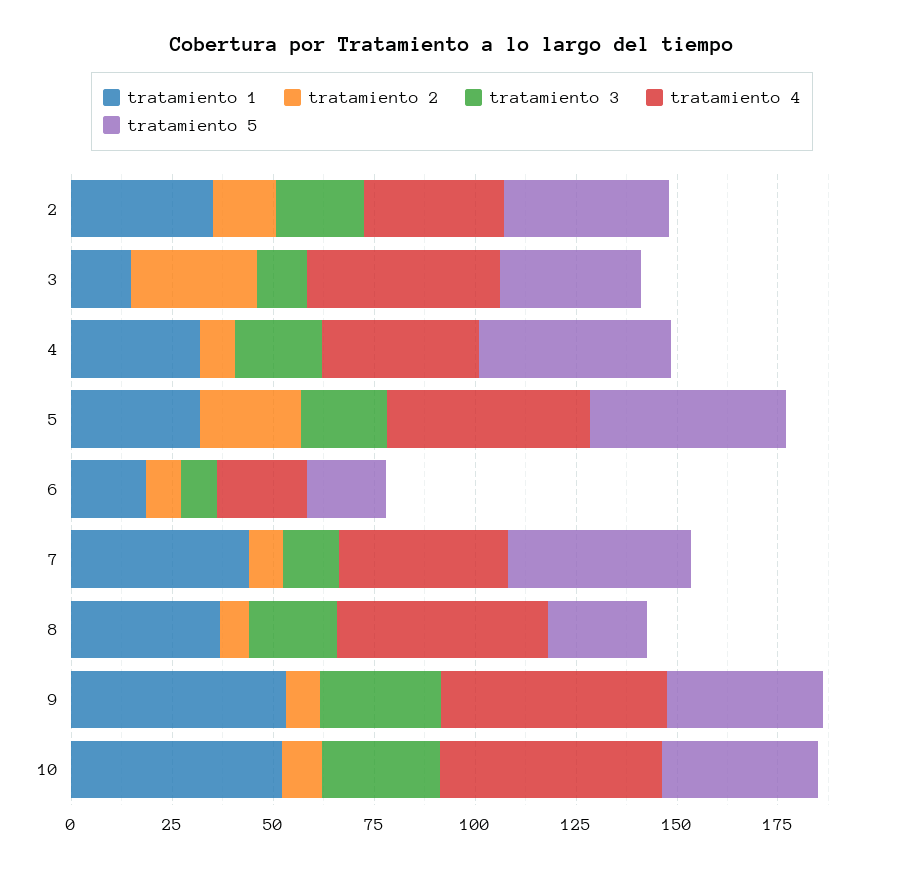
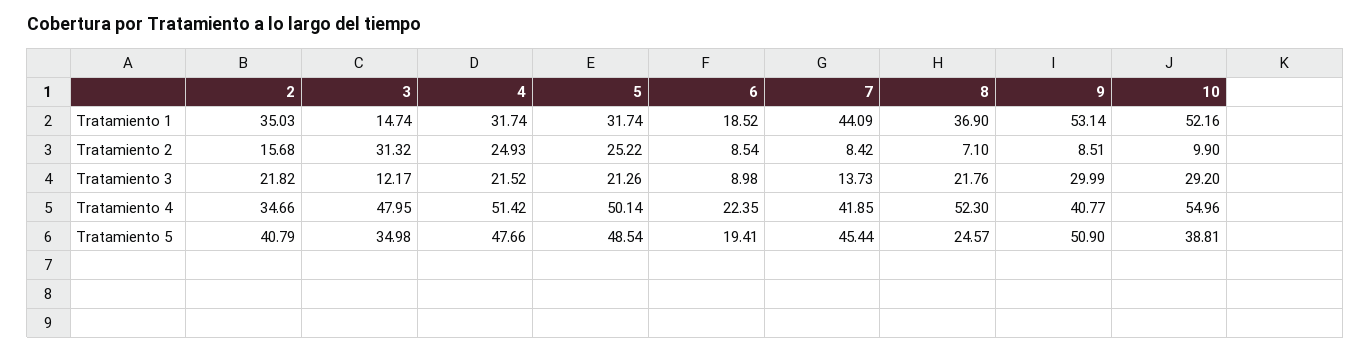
  {
    "tratamiento 1": {
      "2": 35.03,
      "3": 14.74,
      "4": 31.74,
      "5": 31.74,
      "6": 18.52,
      "7": 44.09,
      "8": 36.9,
      "9": 53.14,
      "10": 52.16
    },
    "tratamiento 2": {
      "2": 15.68,
      "3": 31.32,
-     "4": 10,
+     "4": 24.93,
      "5": 25.22,
      "6": 8.54,
      "7": 8.42,
      "8": 7.1,
      "9": 8.51,
      "10": 9.9
    },
    "tratamiento 3": {
      "2": 21.82,
      "3": 12.17,
      "4": 21.52,
      "5": 21.26,
      "6": 8.98,
      "7": 13.73,
      "8": 21.76,
      "9": 29.99,
      "10": 29.2
    },
    "tratamiento 4": {
      "2": 34.66,
      "3": 47.95,
-     "4": 40,
+     "4": 51.42,
      "5": 50.14,
      "6": 22.35,
      "7": 41.85,
      "8": 52.3,
-     "9": 55,
+     "9": 40.77,
      "10": 54.96
    },
    "tratamiento 5": {
      "2": 40.79,
      "3": 34.98,
      "4": 47.66,
      "5": 48.54,
      "6": 19.41,
      "7": 45.44,
      "8": 24.57,
-     "9": 40,
+     "9": 50.9,
      "10": 38.81
    }
  }

